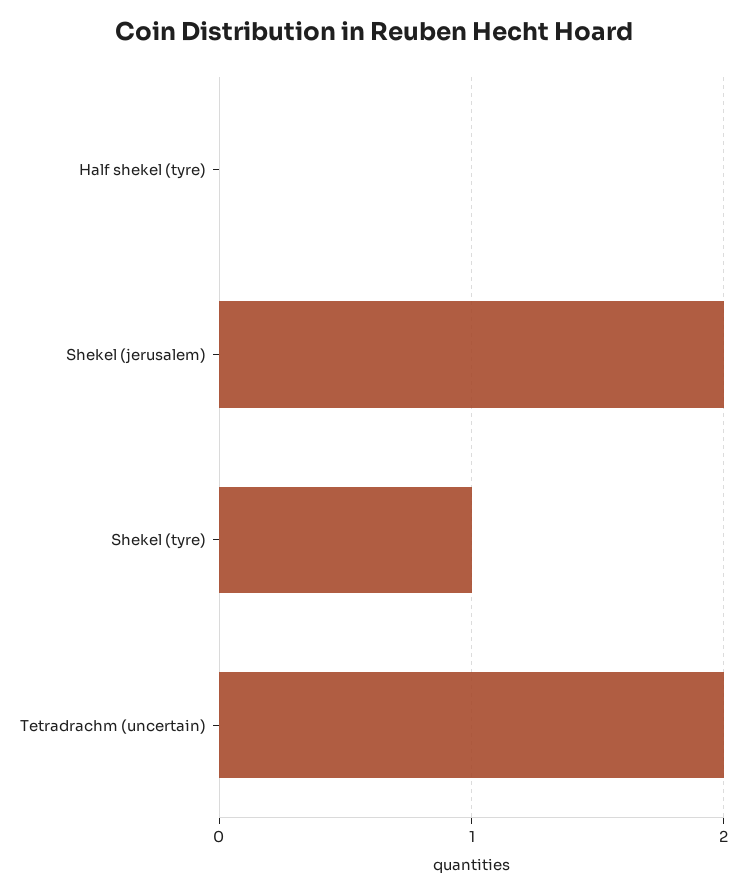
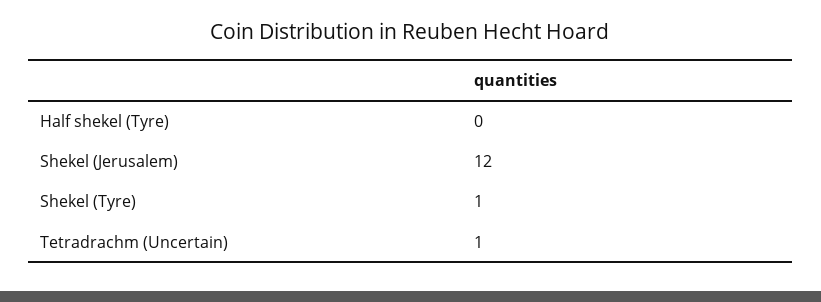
  {
    "Half shekel (tyre)": 0,
-   "Shekel (jerusalem)": 2,
+   "Shekel (jerusalem)": 12,
    "Shekel (tyre)": 1,
-   "Tetradrachm (uncertain)": 2
+   "Tetradrachm (uncertain)": 1
  }

